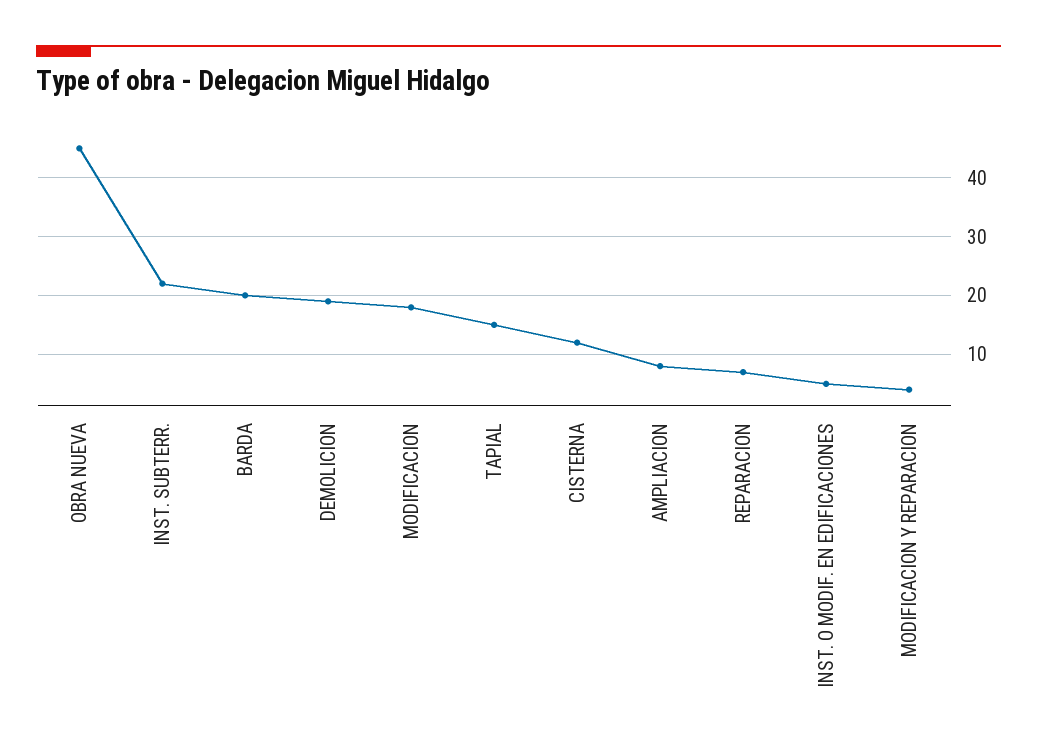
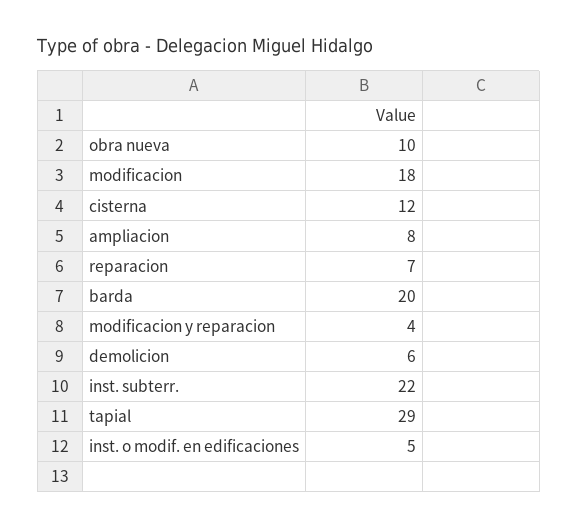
  {
-   "OBRA NUEVA": 45,
+   "OBRA NUEVA": 10,
    "INST. SUBTERR.": 22,
    "BARDA": 20,
-   "DEMOLICION": 20,
+   "DEMOLICION": 6,
    "MODIFICACION": 18,
-   "TAPIAL": 15,
+   "TAPIAL": 29,
    "CISTERNA": 12,
    "AMPLIACION": 8,
    "REPARACION": 7,
    "INST. O MODIF. EN EDIFICACIONES": 5,
    "MODIFICACION Y REPARACION": 4
  }

